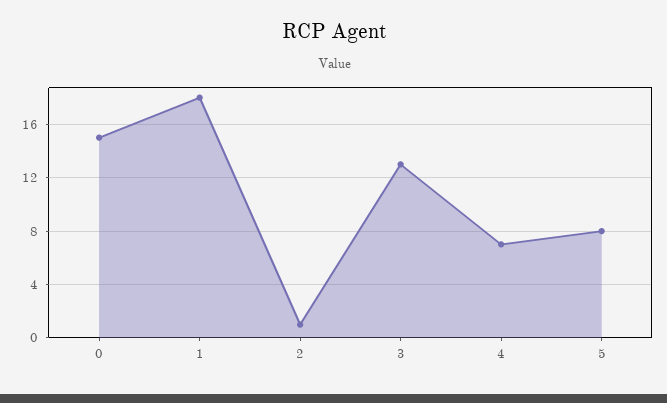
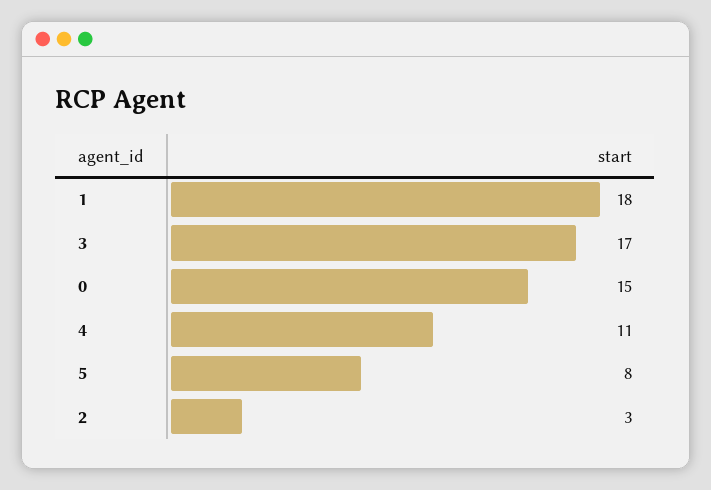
  {
    "0": 15,
    "1": 18,
-   "2": 1,
+   "2": 3,
-   "3": 13,
+   "3": 17,
-   "4": 7,
+   "4": 11,
    "5": 8
  }

